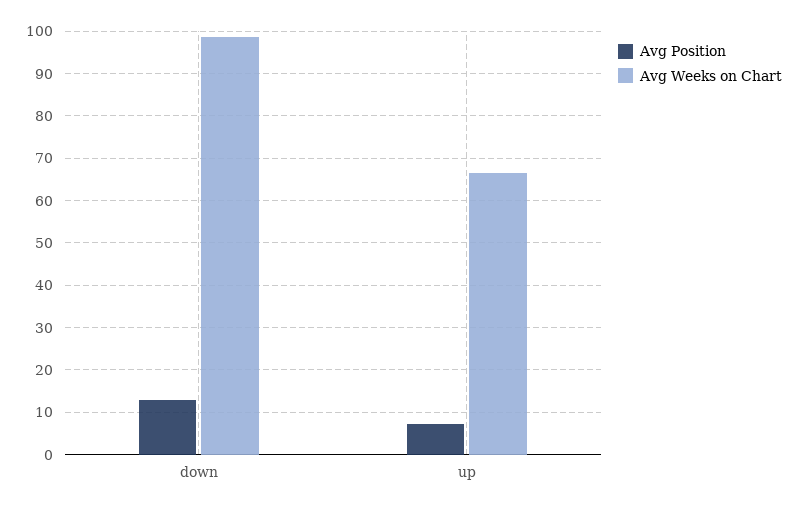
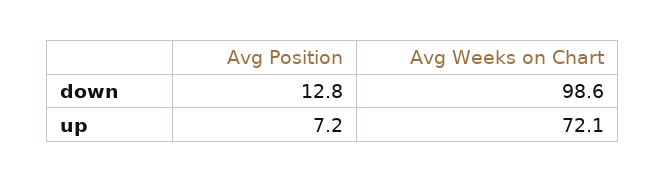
  {
    "Avg Position": {
      "down": 12.8,
      "up": 7.2
    },
    "Avg Weeks on Chart": {
      "down": 98.6,
-     "up": 66
+     "up": 72.1
    }
  }

